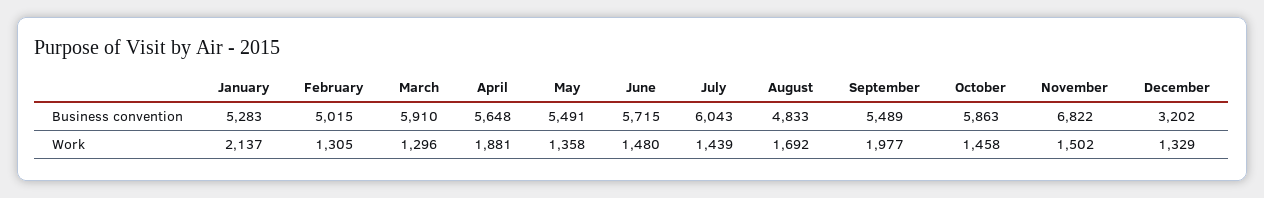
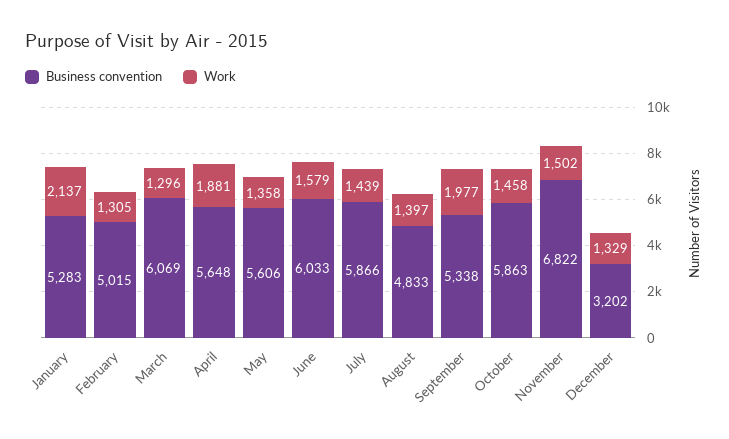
  {
    "Business convention": {
      "January": 5283,
      "February": 5015,
-     "March": 5910,
+     "March": 6069,
      "April": 5648,
-     "May": 5491,
+     "May": 5606,
-     "June": 5715,
+     "June": 6033,
-     "July": 6043,
+     "July": 5866,
      "August": 4833,
-     "September": 5489,
+     "September": 5338,
      "October": 5863,
      "November": 6822,
      "December": 3202
    },
    "Work": {
      "January": 2137,
      "February": 1305,
      "March": 1296,
      "April": 1881,
      "May": 1358,
-     "June": 1480,
+     "June": 1579,
      "July": 1439,
-     "August": 1692,
+     "August": 1397,
      "September": 1977,
      "October": 1458,
      "November": 1502,
      "December": 1329
    }
  }

